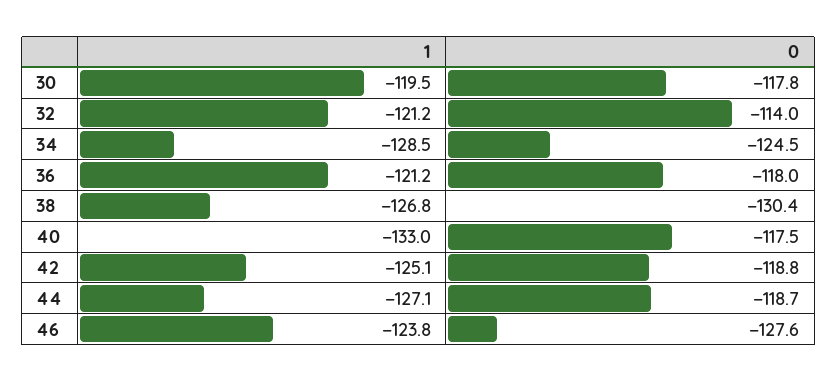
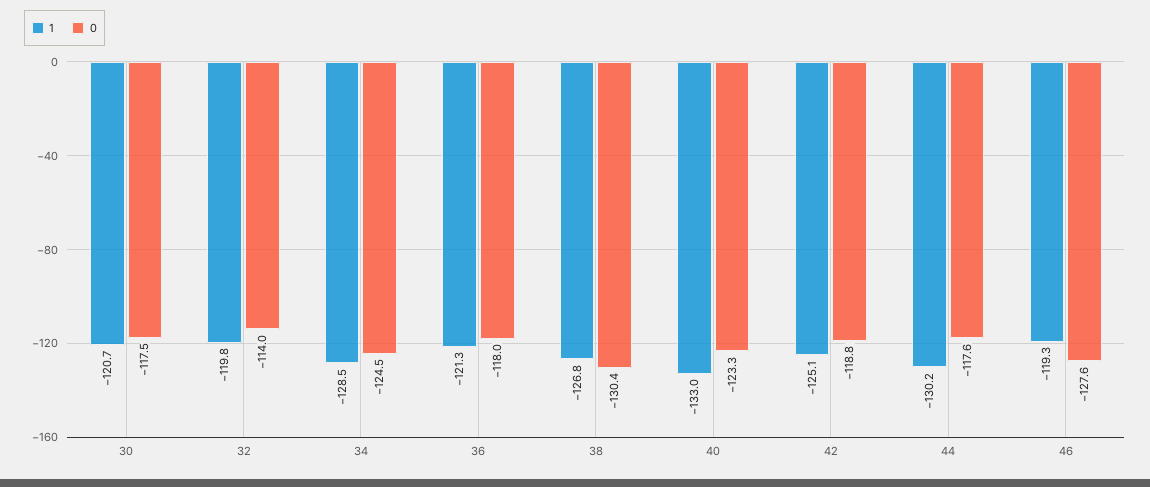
  {
    "1": {
-     "30": -119.5,
+     "30": -120.7,
-     "32": -121.2,
+     "32": -119.8,
      "34": -128.5,
-     "36": -121.2,
+     "36": -121.3,
      "38": -126.8,
      "40": -133,
      "42": -125.1,
-     "44": -127.1,
+     "44": -130.2,
-     "46": -123.8
+     "46": -119.3
    },
    "0": {
-     "30": -117.8,
+     "30": -117.5,
      "32": -114,
      "34": -124.5,
      "36": -118,
      "38": -130.4,
-     "40": -117.5,
+     "40": -123.3,
      "42": -118.8,
-     "44": -118.7,
+     "44": -117.6,
      "46": -127.6
    }
  }

